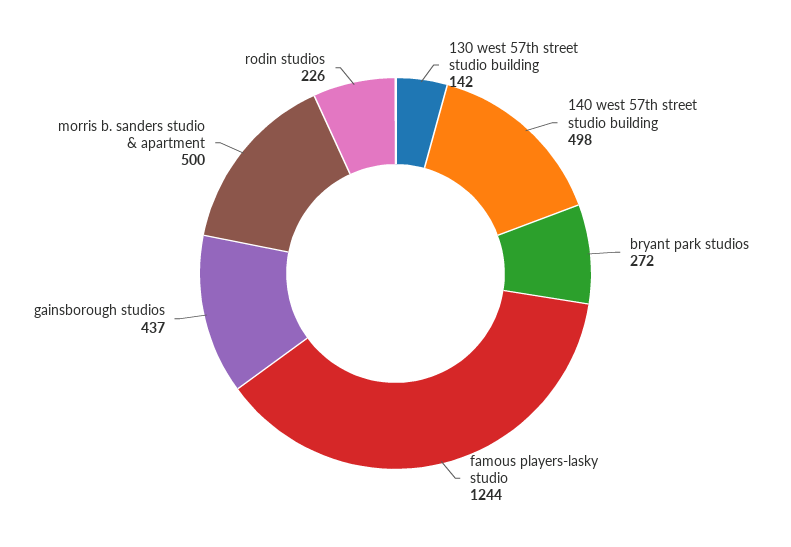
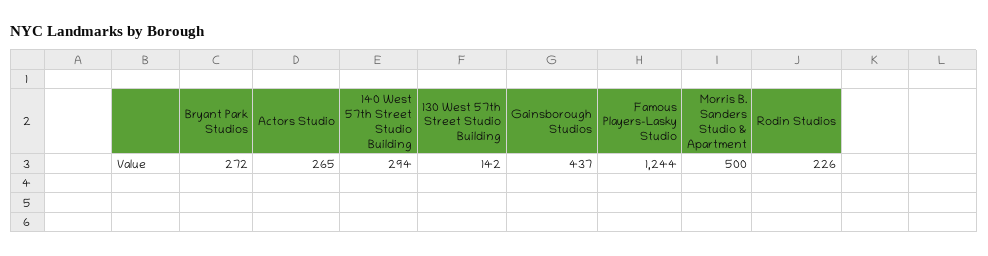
  {
    "130 west 57th street studio building": 142,
-   "140 west 57th street studio building": 498,
+   "140 west 57th street studio building": 294,
    "bryant park studios": 272,
    "famous players-lasky studio": 1244,
    "gainsborough studios": 437,
    "morris b. sanders studio & apartment": 500,
-   "rodin studios": 226
+   "rodin studios": 226,
+   "Actors Studio": 265
  }

